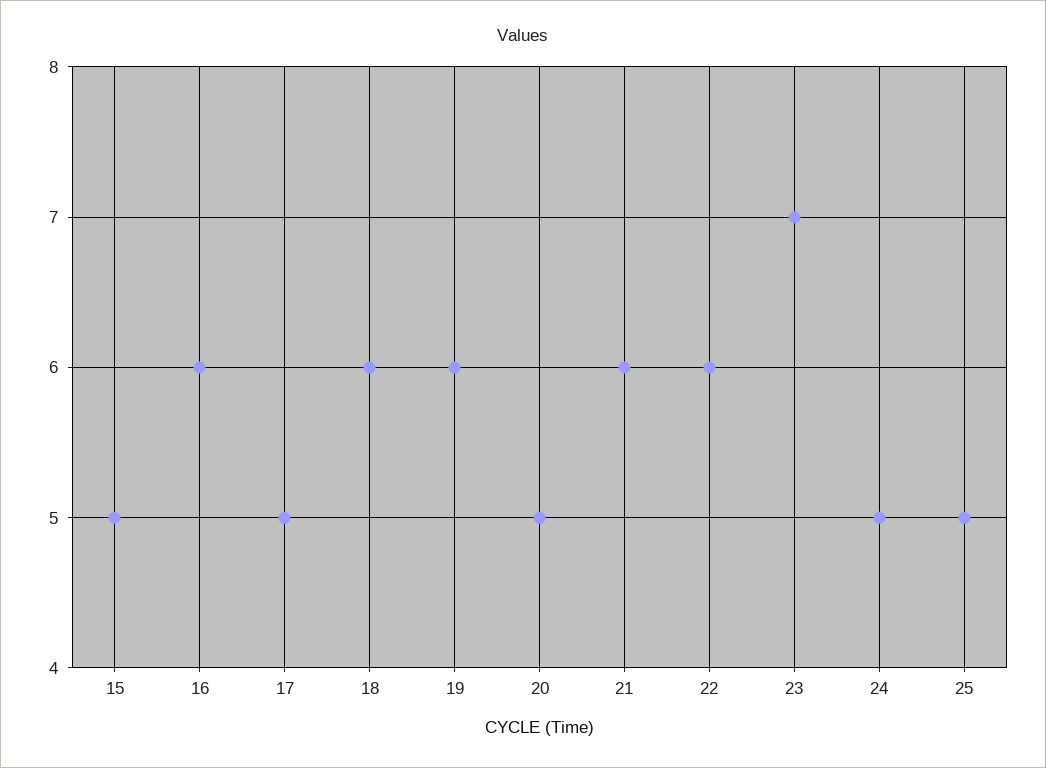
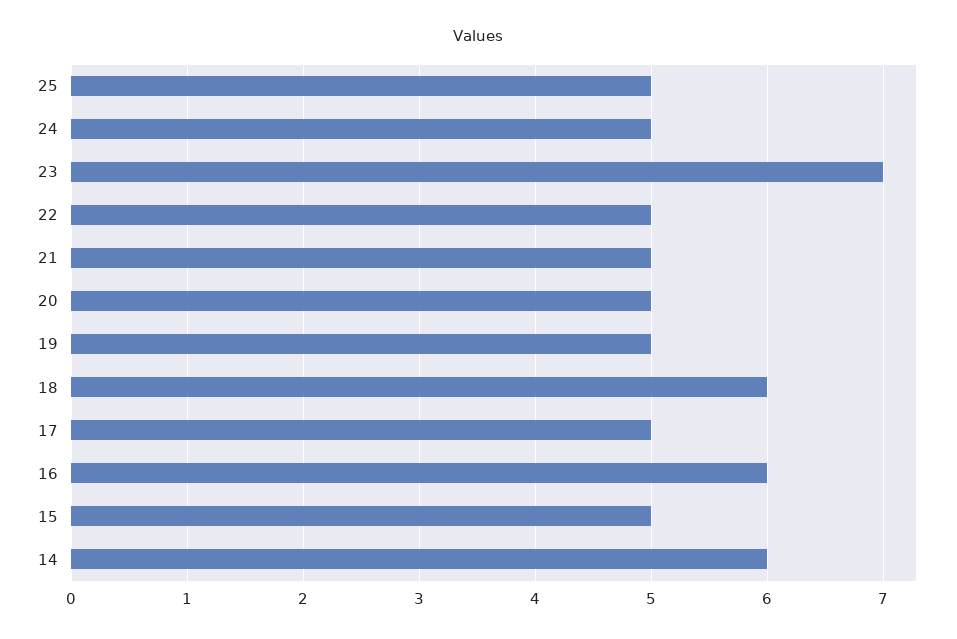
  {
    "15": 5,
    "16": 6,
    "17": 5,
    "18": 6,
-   "19": 6,
+   "19": 5,
    "20": 5,
-   "21": 6,
+   "21": 5,
-   "22": 6,
+   "22": 5,
    "23": 7,
    "24": 5,
-   "25": 5
+   "25": 5,
+   "14": 6
  }

